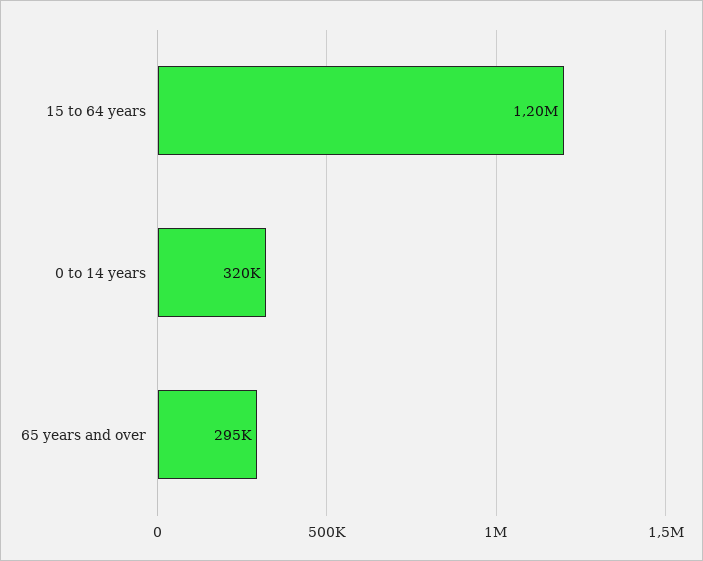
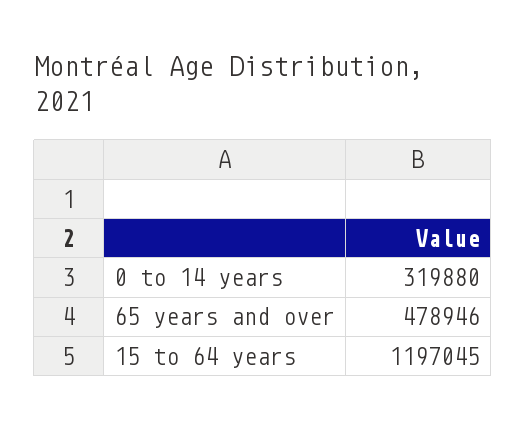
  {
    "15 to 64 years": 1197045,
    "0 to 14 years": 319880,
-   "65 years and over": 295000
+   "65 years and over": 478946
  }

